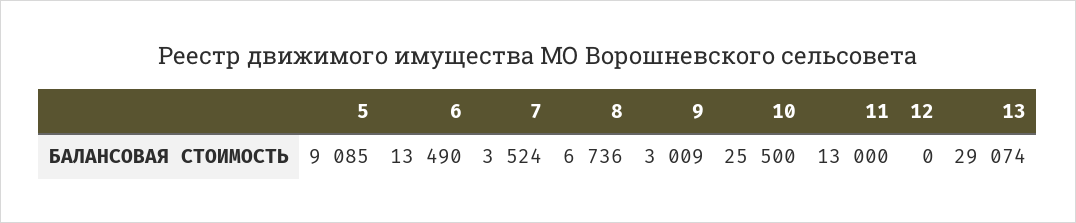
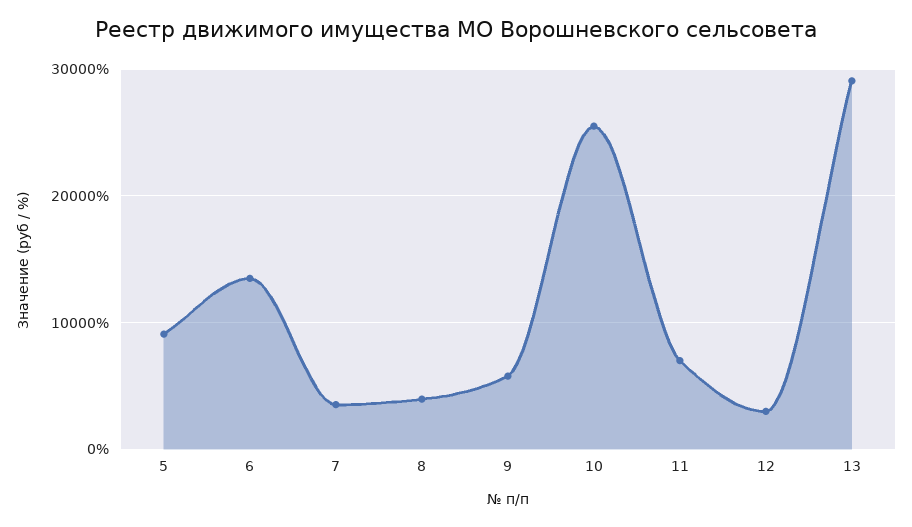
  {
    "5": 9085,
    "6": 13490,
    "7": 3524,
-   "8": 6736,
+   "8": 4000,
-   "9": 3009,
+   "9": 6000,
    "10": 25500,
-   "11": 13000,
+   "11": 7000,
-   "12": 0,
+   "12": 3000,
    "13": 29074
  }

